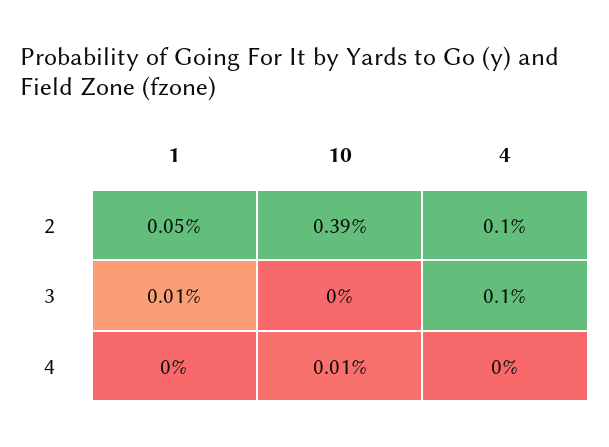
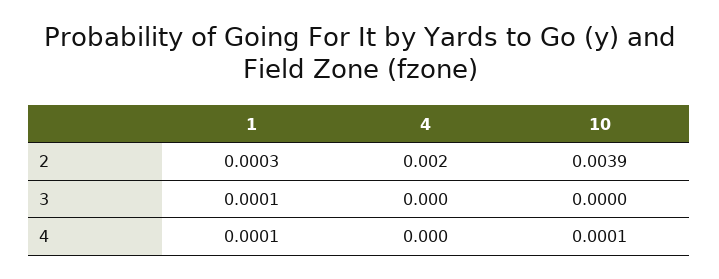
  {
    "1": {
-     "2": 0.0005,
+     "2": 0.0003,
      "3": 0.0001,
-     "4": 0
+     "4": 0.0001
    },
    "10": {
      "2": 0.0039,
      "3": 0,
      "4": 0.0001
    },
    "4": {
-     "2": 0.001,
+     "2": 0.002,
-     "3": 0.001,
+     "3": 0,
      "4": 0
    }
  }

